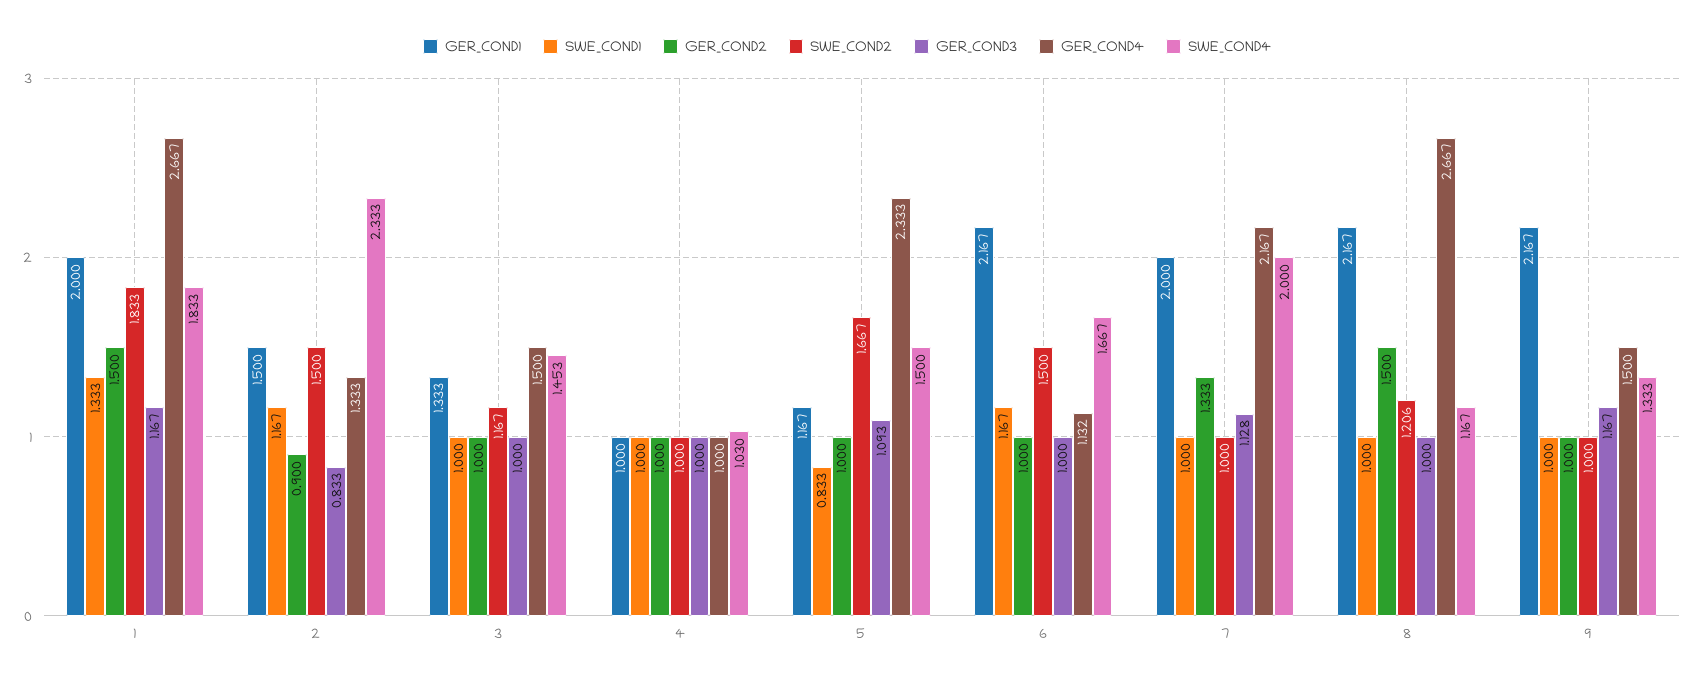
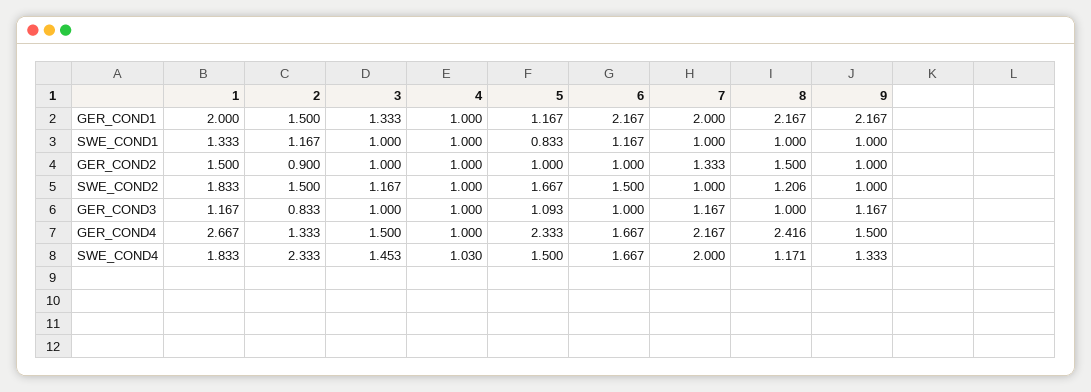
  {
    "GER_COND1": {
      "1": 2,
      "2": 1.5,
      "3": 1.333,
      "4": 1,
      "5": 1.167,
      "6": 2.167,
      "7": 2,
      "8": 2.167,
      "9": 2.167
    },
    "SWE_COND1": {
      "1": 1.333,
      "2": 1.167,
      "3": 1,
      "4": 1,
      "5": 0.833,
      "6": 1.167,
      "7": 1,
      "8": 1,
      "9": 1
    },
    "GER_COND2": {
      "1": 1.5,
      "2": 0.9,
      "3": 1,
      "4": 1,
      "5": 1,
      "6": 1,
      "7": 1.333,
      "8": 1.5,
      "9": 1
    },
    "SWE_COND2": {
      "1": 1.833,
      "2": 1.5,
      "3": 1.167,
      "4": 1,
      "5": 1.667,
      "6": 1.5,
      "7": 1,
      "8": 1.206,
      "9": 1
    },
    "GER_COND3": {
      "1": 1.167,
      "2": 0.833,
      "3": 1,
      "4": 1,
      "5": 1.093,
      "6": 1,
-     "7": 1.128,
+     "7": 1.167,
      "8": 1,
      "9": 1.167
    },
    "GER_COND4": {
      "1": 2.667,
      "2": 1.333,
      "3": 1.5,
      "4": 1,
      "5": 2.333,
-     "6": 1.132,
+     "6": 1.667,
      "7": 2.167,
-     "8": 2.667,
+     "8": 2.416,
      "9": 1.5
    },
    "SWE_COND4": {
      "1": 1.833,
      "2": 2.333,
      "3": 1.453,
      "4": 1.03,
      "5": 1.5,
      "6": 1.667,
      "7": 2,
-     "8": 1.167,
+     "8": 1.171,
      "9": 1.333
    }
  }

